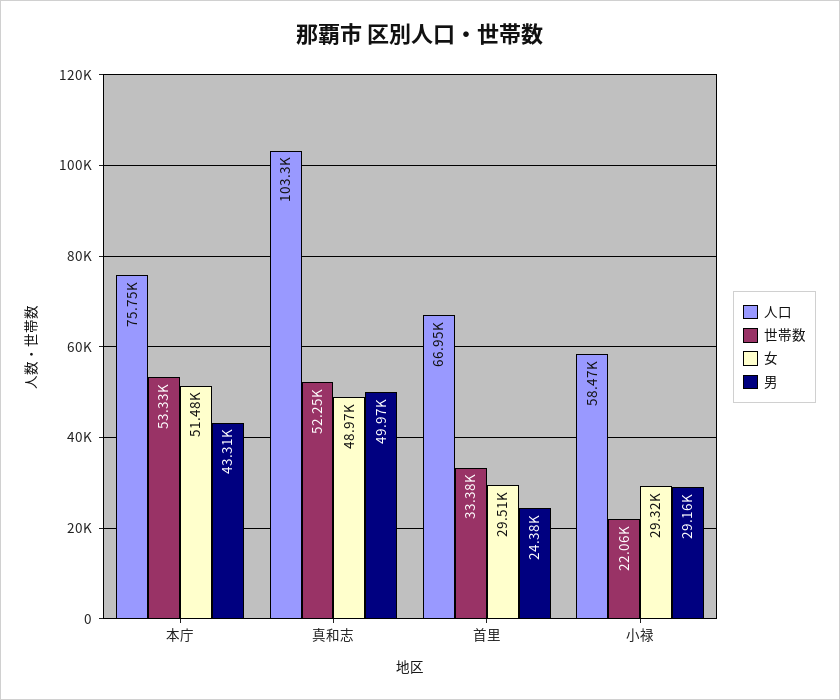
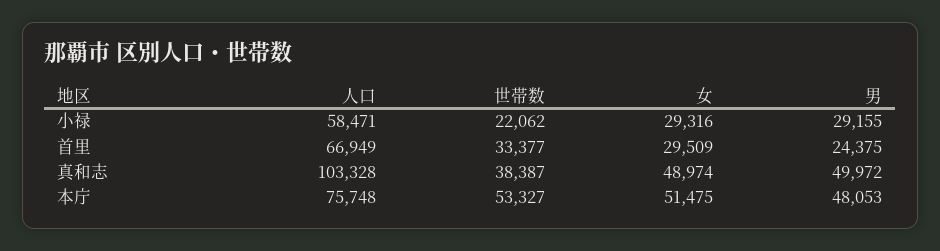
  {
    "人口": {
      "本庁": 75748,
      "真和志": 103328,
      "首里": 66949,
      "小禄": 58471
    },
    "世帯数": {
      "本庁": 53327,
-     "真和志": 52250,
+     "真和志": 38387,
      "首里": 33377,
      "小禄": 22062
    },
    "女": {
      "本庁": 51475,
      "真和志": 48974,
      "首里": 29509,
      "小禄": 29316
    },
    "男": {
-     "本庁": 43310,
+     "本庁": 48053,
      "真和志": 49972,
      "首里": 24375,
      "小禄": 29155
    }
  }

